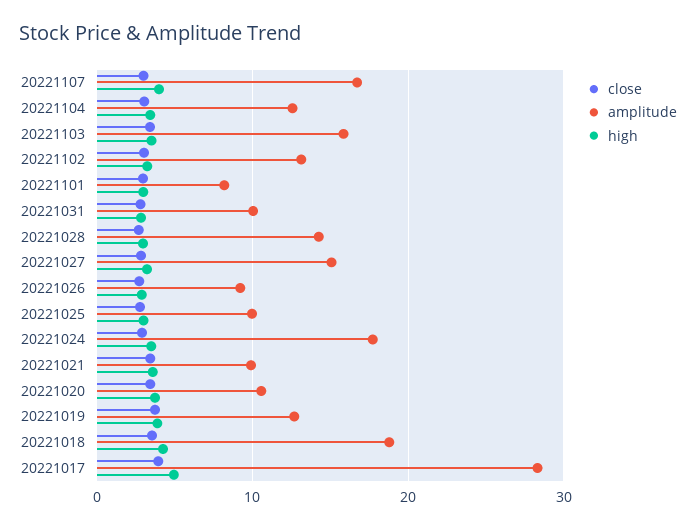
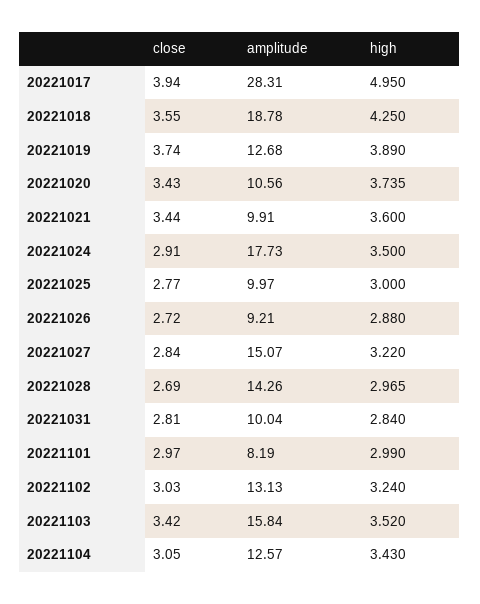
  {
    "close": {
-     "20221107": 3,
      "20221104": 3.05,
      "20221103": 3.42,
      "20221102": 3.03,
      "20221101": 2.97,
      "20221031": 2.81,
      "20221028": 2.69,
      "20221027": 2.84,
      "20221026": 2.72,
      "20221025": 2.77,
      "20221024": 2.91,
      "20221021": 3.44,
      "20221020": 3.43,
      "20221019": 3.74,
      "20221018": 3.55,
      "20221017": 3.94
    },
    "amplitude": {
-     "20221107": 17,
      "20221104": 12.57,
      "20221103": 15.84,
      "20221102": 13.13,
      "20221101": 8.19,
      "20221031": 10.04,
      "20221028": 14.26,
      "20221027": 15.07,
      "20221026": 9.21,
      "20221025": 9.97,
      "20221024": 17.73,
      "20221021": 9.91,
      "20221020": 10.56,
      "20221019": 12.68,
      "20221018": 18.78,
      "20221017": 28.31
    },
    "high": {
-     "20221107": 4,
      "20221104": 3.43,
      "20221103": 3.52,
      "20221102": 3.24,
      "20221101": 2.99,
      "20221031": 2.84,
      "20221028": 2.965,
      "20221027": 3.22,
      "20221026": 2.88,
      "20221025": 3,
      "20221024": 3.5,
      "20221021": 3.6,
      "20221020": 3.735,
      "20221019": 3.89,
      "20221018": 4.25,
      "20221017": 4.95
    }
  }

